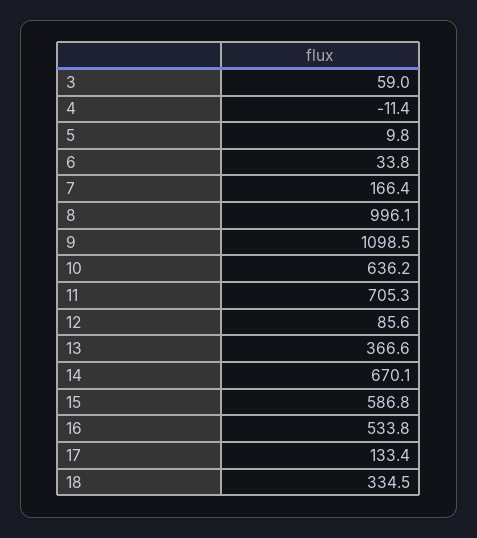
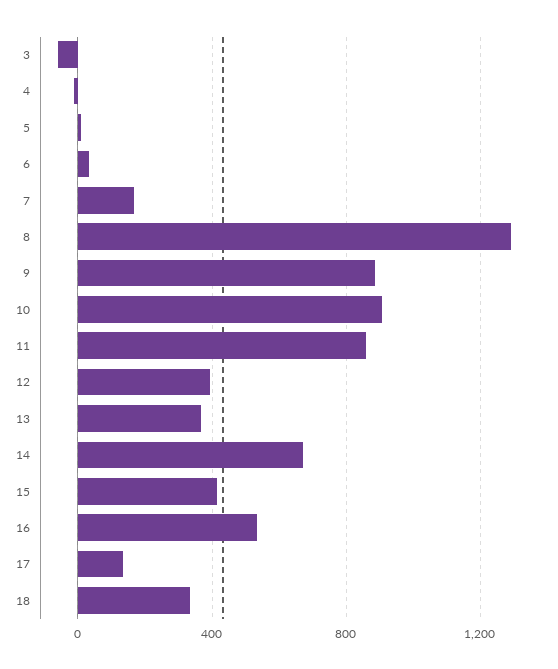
  {
-   "3": 59,
+   "3": -50,
    "4": -11.4,
    "5": 9.8,
    "6": 33.8,
    "7": 166.4,
-   "8": 996.1,
+   "8": 1300,
-   "9": 1098.5,
+   "9": 900,
-   "10": 636.2,
+   "10": 900,
-   "11": 705.3,
+   "11": 850,
-   "12": 85.6,
+   "12": 400,
    "13": 366.6,
    "14": 670.1,
-   "15": 586.8,
+   "15": 400,
    "16": 533.8,
    "17": 133.4,
    "18": 334.5
  }

